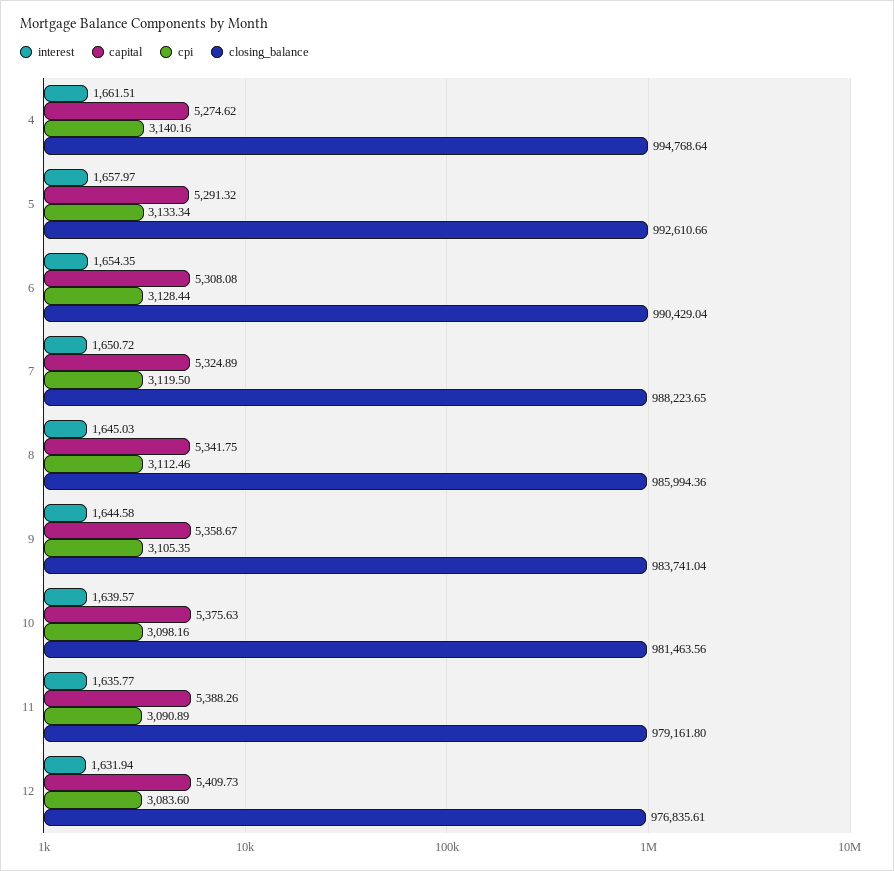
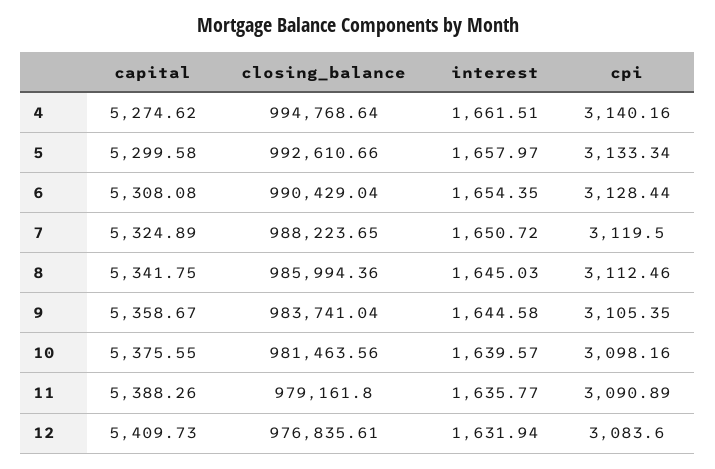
  {
    "interest": {
      "4": 1661.51,
      "5": 1657.97,
      "6": 1654.35,
      "7": 1650.72,
      "8": 1645.03,
      "9": 1644.58,
      "10": 1639.57,
      "11": 1635.77,
      "12": 1631.94
    },
    "capital": {
      "4": 5274.62,
-     "5": 5291.32,
+     "5": 5299.58,
      "6": 5308.08,
      "7": 5324.89,
      "8": 5341.75,
      "9": 5358.67,
-     "10": 5375.63,
+     "10": 5375.55,
      "11": 5388.26,
      "12": 5409.73
    },
    "cpi": {
      "4": 3140.16,
      "5": 3133.34,
      "6": 3128.44,
      "7": 3119.5,
      "8": 3112.46,
      "9": 3105.35,
      "10": 3098.16,
      "11": 3090.89,
      "12": 3083.6
    },
    "closing_balance": {
      "4": 994768.64,
      "5": 992610.66,
      "6": 990429.04,
      "7": 988223.65,
      "8": 985994.36,
      "9": 983741.04,
      "10": 981463.56,
      "11": 979161.8,
      "12": 976835.61
    }
  }

